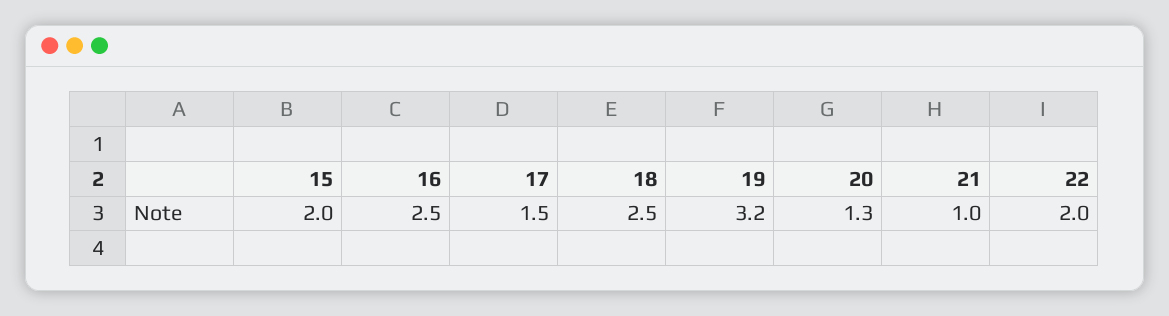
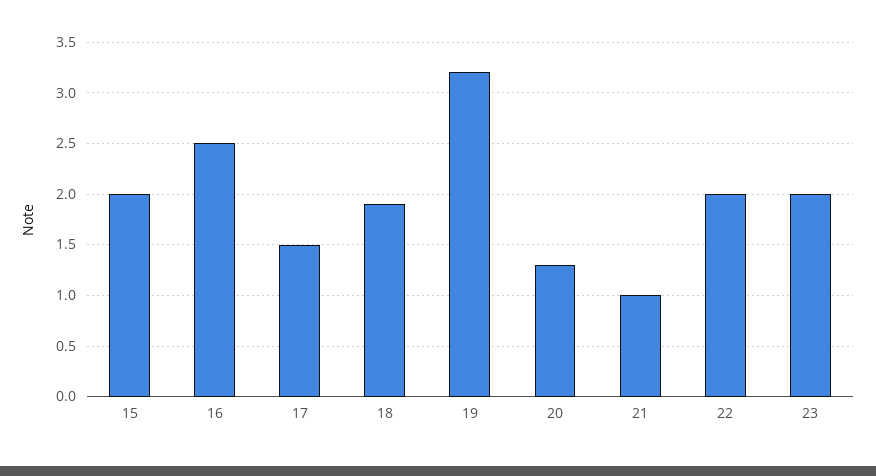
  {
    "15": 2,
    "16": 2.5,
    "17": 1.5,
-   "18": 2.5,
+   "18": 1.9,
    "19": 3.2,
    "20": 1.3,
    "21": 1,
-   "22": 2
+   "22": 2,
+   "23": 2
  }

